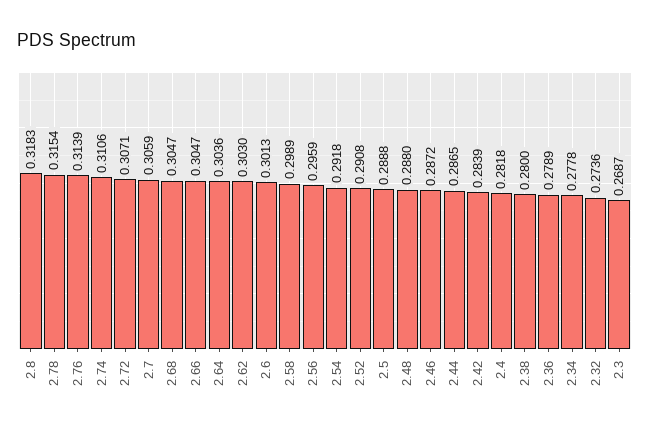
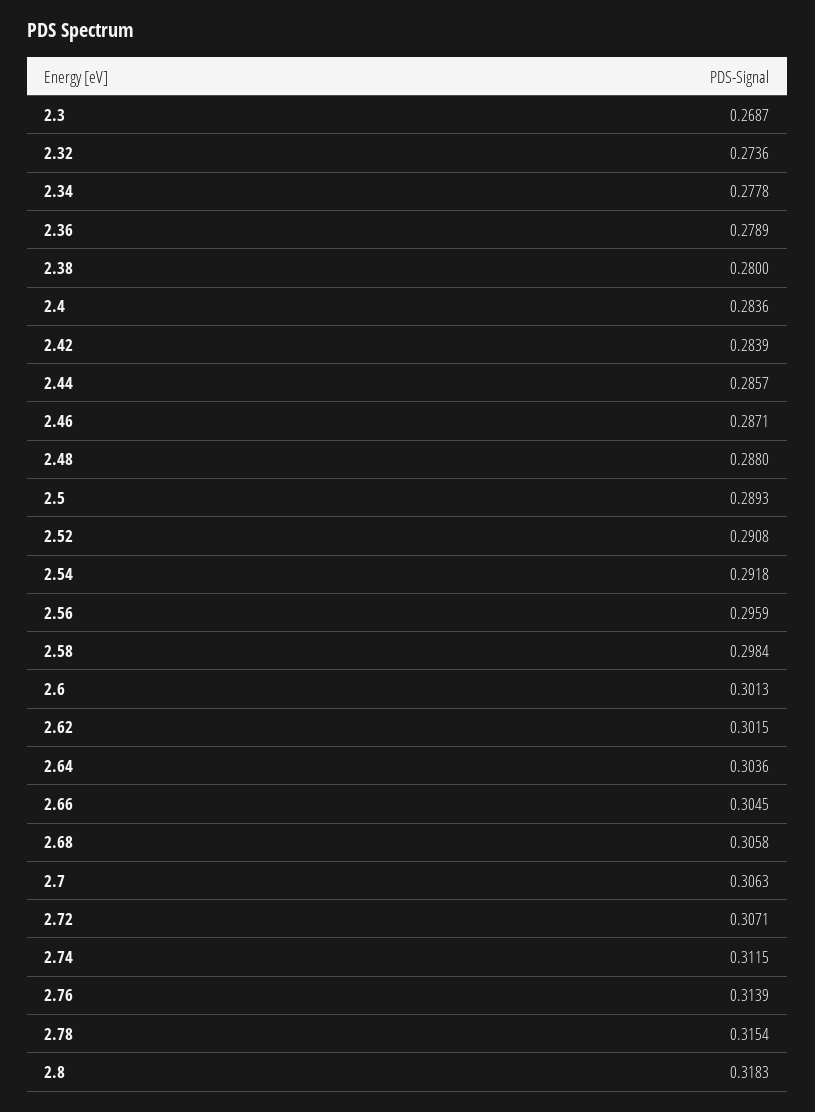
  {
    "2.8": 0.3183,
    "2.78": 0.3154,
    "2.76": 0.3139,
-   "2.74": 0.3106,
+   "2.74": 0.3115,
    "2.72": 0.3071,
-   "2.7": 0.3059,
+   "2.7": 0.3063,
-   "2.68": 0.3047,
+   "2.68": 0.3058,
-   "2.66": 0.3047,
+   "2.66": 0.3045,
    "2.64": 0.3036,
-   "2.62": 0.303,
+   "2.62": 0.3015,
    "2.6": 0.3013,
-   "2.58": 0.2989,
+   "2.58": 0.2984,
    "2.56": 0.2959,
    "2.54": 0.2918,
    "2.52": 0.2908,
-   "2.5": 0.2888,
+   "2.5": 0.2893,
    "2.48": 0.288,
-   "2.46": 0.2872,
+   "2.46": 0.2871,
-   "2.44": 0.2865,
+   "2.44": 0.2857,
    "2.42": 0.2839,
-   "2.4": 0.2818,
+   "2.4": 0.2836,
    "2.38": 0.28,
    "2.36": 0.2789,
    "2.34": 0.2778,
    "2.32": 0.2736,
    "2.3": 0.2687
  }

